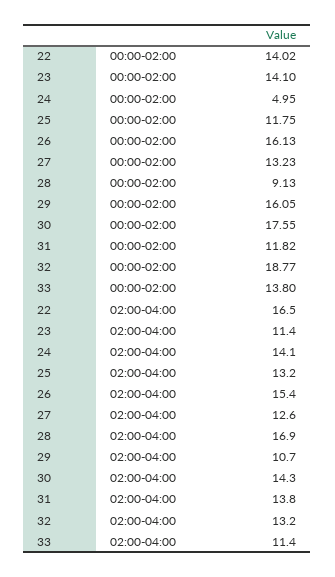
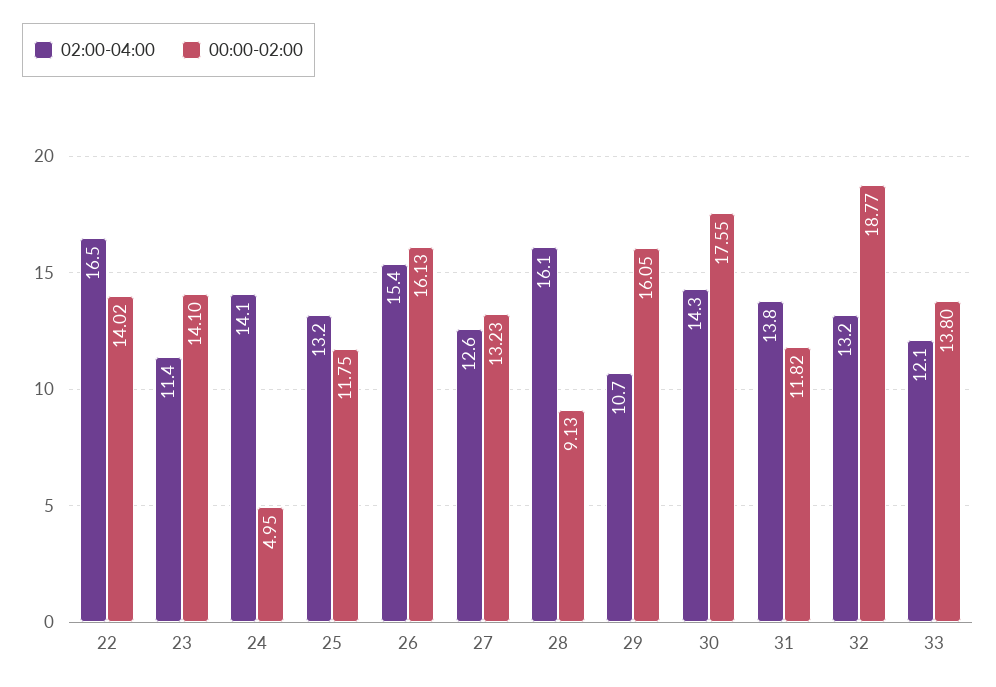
  {
    "00:00-02:00": {
      "22": 14.02,
      "23": 14.1,
      "24": 4.95,
      "25": 11.75,
      "26": 16.13,
      "27": 13.23,
      "28": 9.13,
      "29": 16.05,
      "30": 17.55,
      "31": 11.82,
      "32": 18.77,
      "33": 13.8
    },
    "02:00-04:00": {
      "22": 16.5,
      "23": 11.4,
      "24": 14.1,
      "25": 13.2,
      "26": 15.4,
      "27": 12.6,
-     "28": 16.9,
+     "28": 16.1,
      "29": 10.7,
      "30": 14.3,
      "31": 13.8,
      "32": 13.2,
-     "33": 11.4
+     "33": 12.1
    }
  }

